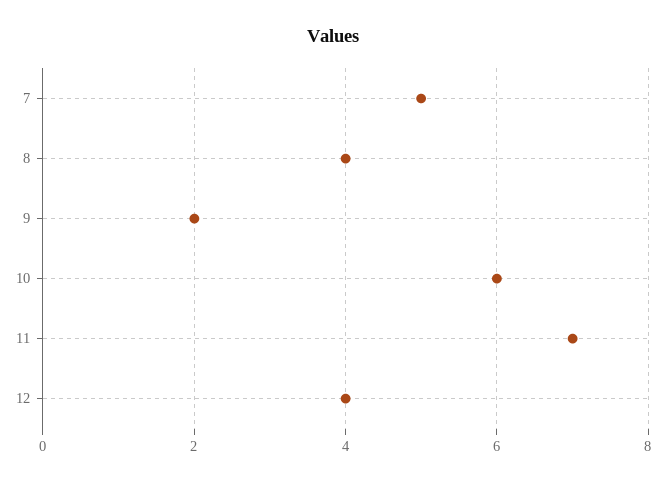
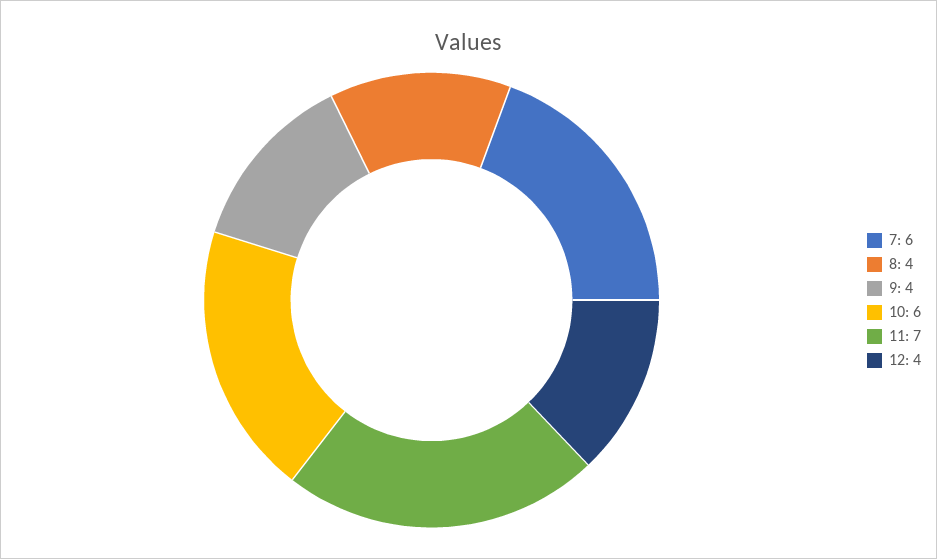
  {
-   "7": 5,
+   "7": 6,
    "8": 4,
-   "9": 2,
+   "9": 4,
    "10": 6,
    "11": 7,
    "12": 4
  }

